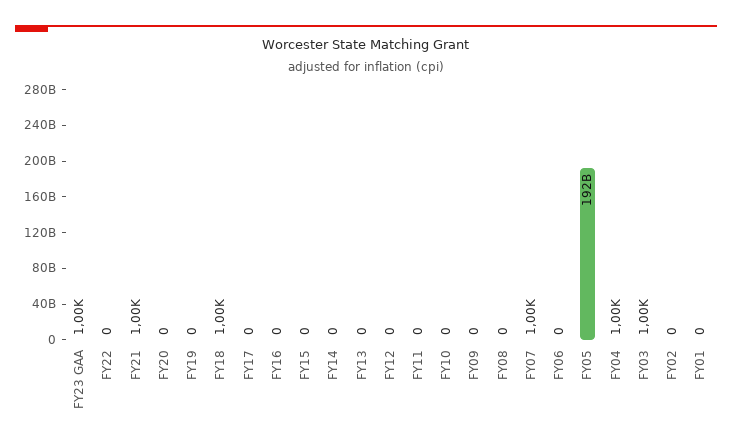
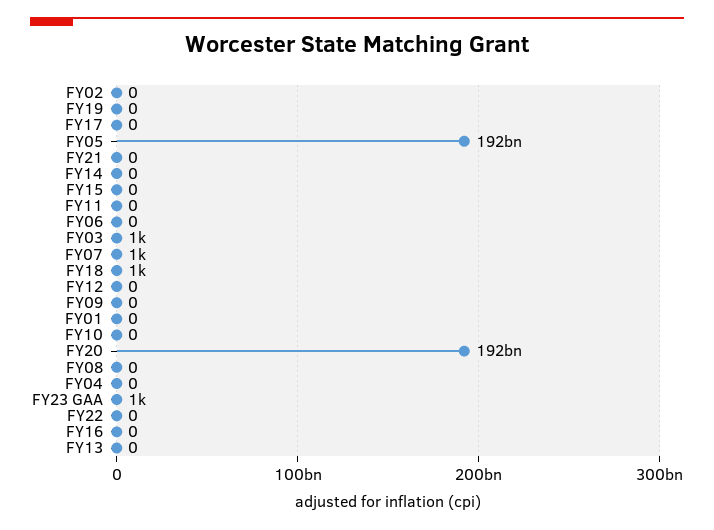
  {
    "FY23 GAA": 1000,
    "FY22": 0,
-   "FY21": 1000,
+   "FY21": 0,
-   "FY20": 0,
+   "FY20": 192000000000,
    "FY19": 0,
    "FY18": 1000,
    "FY17": 0,
    "FY16": 0,
    "FY15": 0,
    "FY14": 0,
    "FY13": 0,
    "FY12": 0,
    "FY11": 0,
    "FY10": 0,
    "FY09": 0,
    "FY08": 0,
    "FY07": 1000,
    "FY06": 0,
    "FY05": 192000000000,
-   "FY04": 1000,
+   "FY04": 0,
    "FY03": 1000,
    "FY02": 0,
    "FY01": 0
  }

